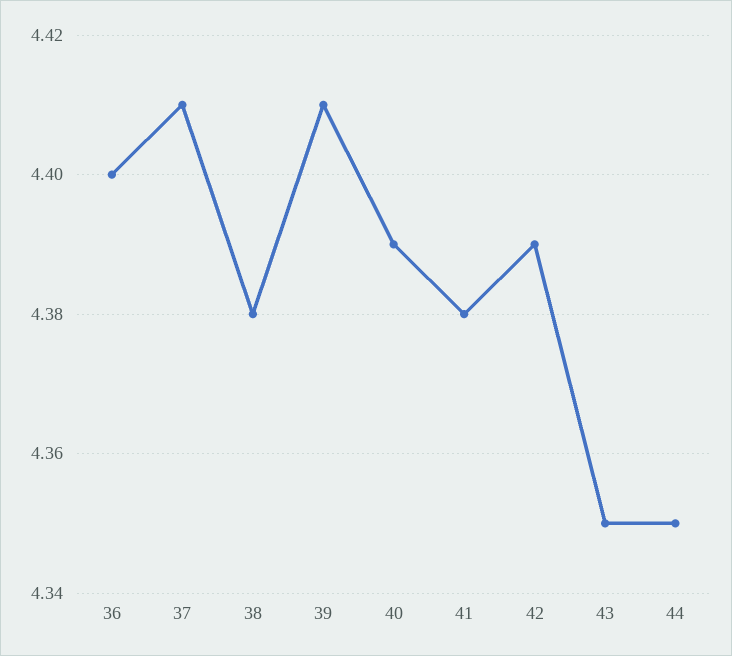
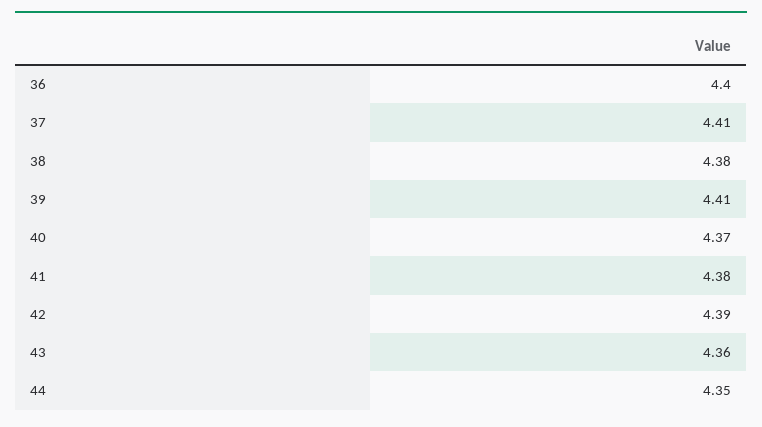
  {
    "36": 4.4,
    "37": 4.41,
    "38": 4.38,
    "39": 4.41,
-   "40": 4.39,
+   "40": 4.37,
    "41": 4.38,
    "42": 4.39,
-   "43": 4.35,
+   "43": 4.36,
    "44": 4.35
  }

